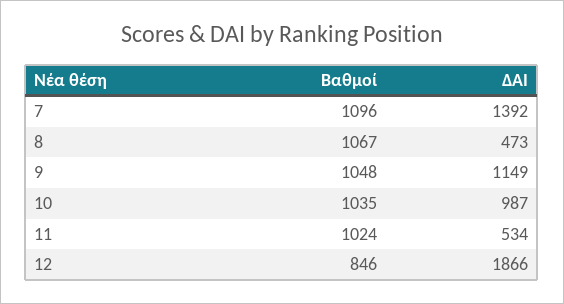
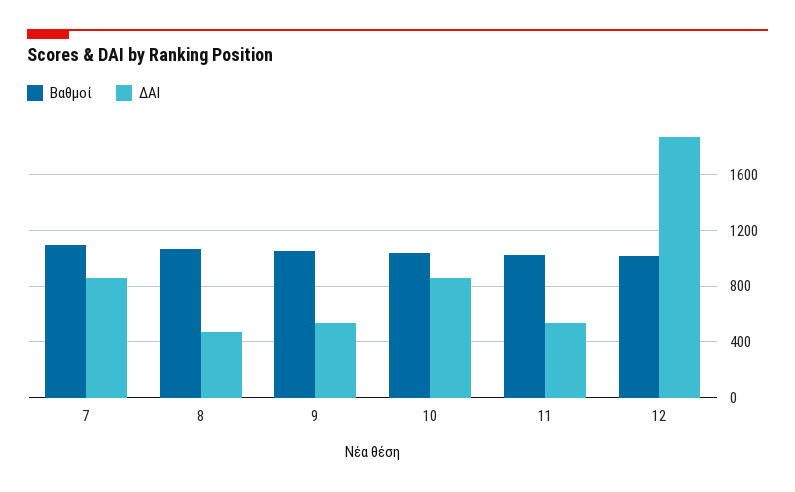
  {
    "Βαθμοί": {
      "7": 1096,
      "8": 1067,
      "9": 1048,
      "10": 1035,
      "11": 1024,
-     "12": 846
+     "12": 1000
    },
    "ΔΑΙ": {
-     "7": 1392,
+     "7": 850,
      "8": 473,
-     "9": 1149,
+     "9": 550,
-     "10": 987,
+     "10": 850,
      "11": 534,
      "12": 1866
    }
  }

